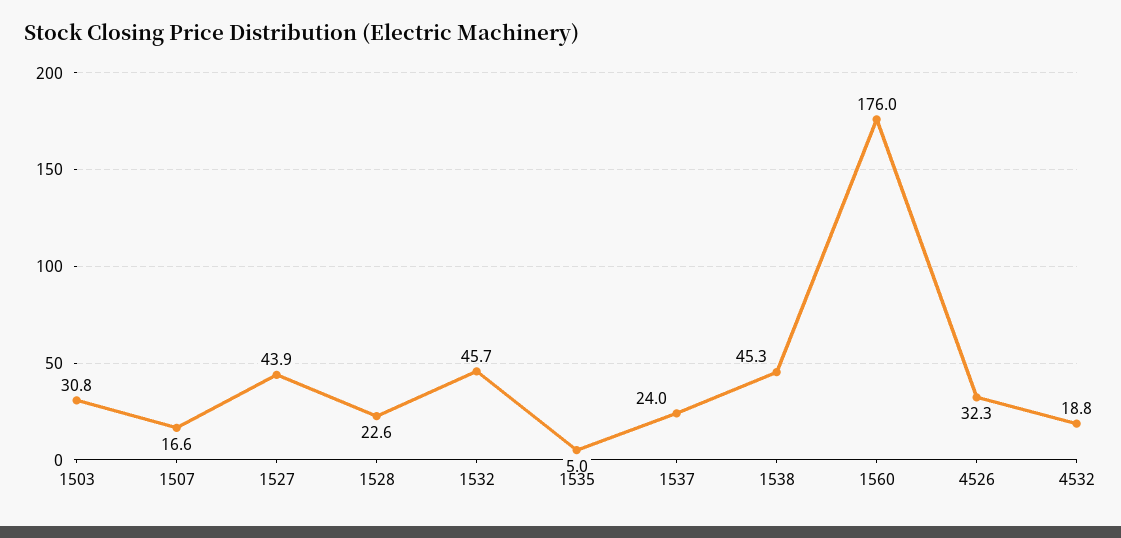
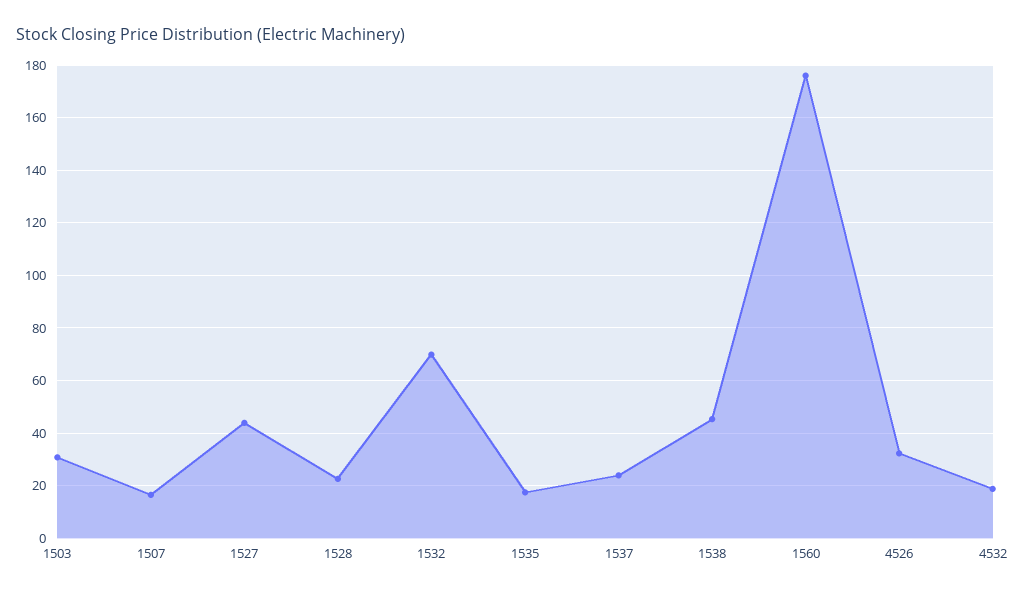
  {
    "1503": 30.8,
    "1507": 16.6,
    "1527": 43.9,
    "1528": 22.6,
-   "1532": 45.7,
+   "1532": 70,
-   "1535": 5,
+   "1535": 17.5,
    "1537": 24,
    "1538": 45.3,
    "1560": 176,
    "4526": 32.3,
    "4532": 18.8
  }

